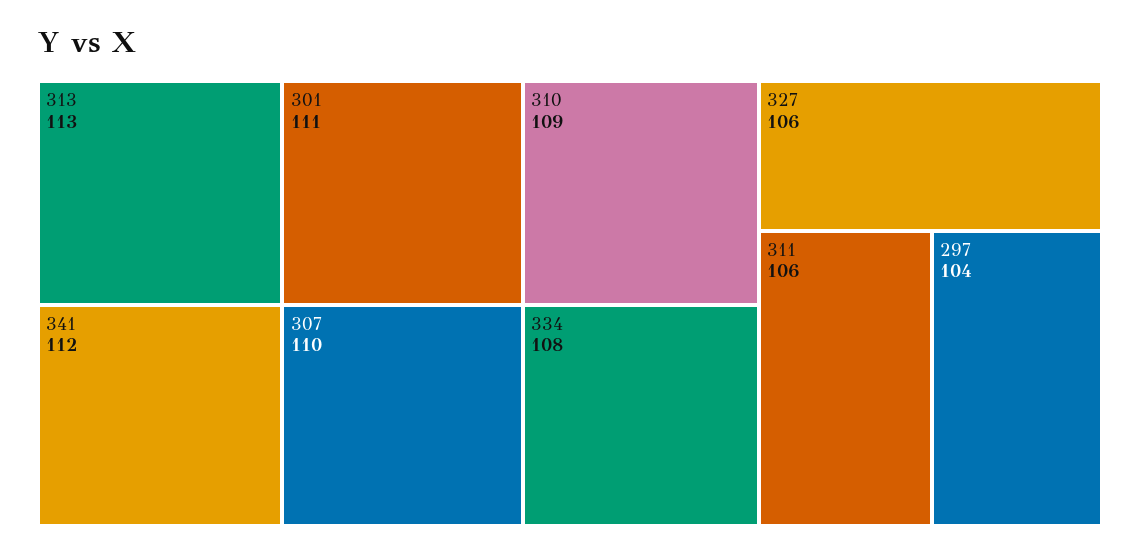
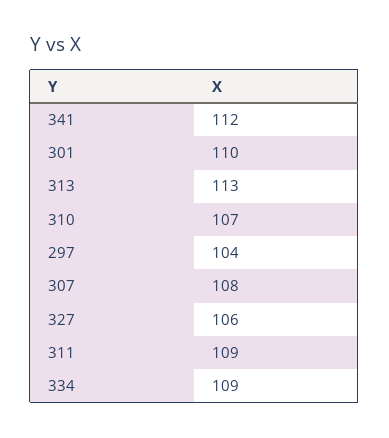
  {
    "313": 113,
    "341": 112,
-   "301": 111,
+   "301": 110,
-   "307": 110,
+   "307": 108,
-   "310": 109,
+   "310": 107,
-   "334": 108,
+   "334": 109,
    "327": 106,
-   "311": 106,
+   "311": 109,
    "297": 104
  }

